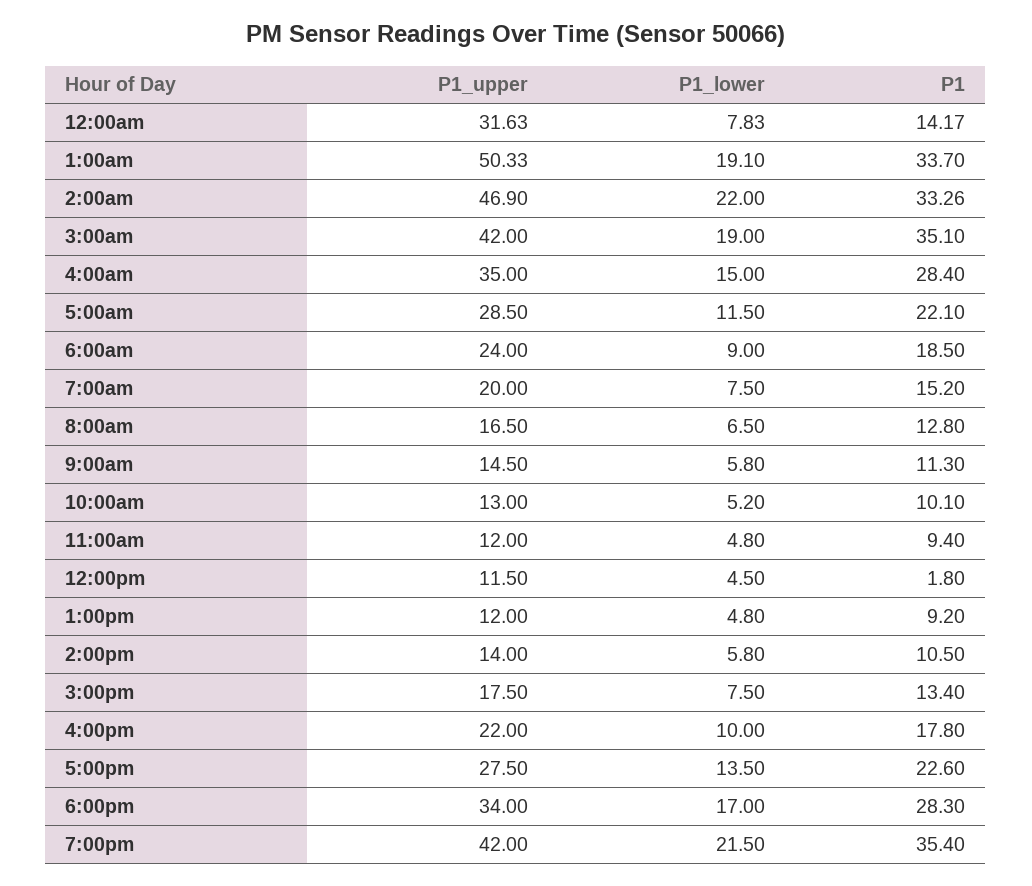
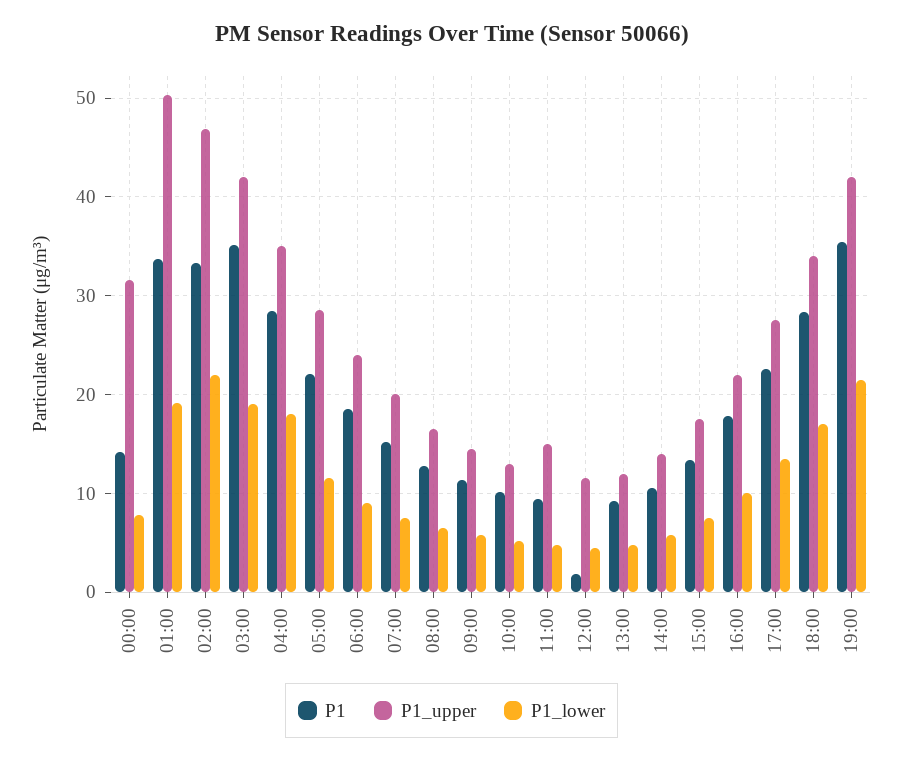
  {
    "P1_upper": {
      "12:00am": 31.63,
      "1:00am": 50.33,
      "2:00am": 46.9,
      "3:00am": 42,
      "4:00am": 35,
      "5:00am": 28.5,
      "6:00am": 24,
      "7:00am": 20,
      "8:00am": 16.5,
      "9:00am": 14.5,
      "10:00am": 13,
-     "11:00am": 12,
+     "11:00am": 15,
      "12:00pm": 11.5,
      "1:00pm": 12,
      "2:00pm": 14,
      "3:00pm": 17.5,
      "4:00pm": 22,
      "5:00pm": 27.5,
      "6:00pm": 34,
      "7:00pm": 42
    },
    "P1_lower": {
      "12:00am": 7.83,
      "1:00am": 19.1,
      "2:00am": 22,
      "3:00am": 19,
-     "4:00am": 15,
+     "4:00am": 18,
      "5:00am": 11.5,
      "6:00am": 9,
      "7:00am": 7.5,
      "8:00am": 6.5,
      "9:00am": 5.8,
      "10:00am": 5.2,
      "11:00am": 4.8,
      "12:00pm": 4.5,
      "1:00pm": 4.8,
      "2:00pm": 5.8,
      "3:00pm": 7.5,
      "4:00pm": 10,
      "5:00pm": 13.5,
      "6:00pm": 17,
      "7:00pm": 21.5
    },
    "P1": {
      "12:00am": 14.17,
      "1:00am": 33.7,
      "2:00am": 33.26,
      "3:00am": 35.1,
      "4:00am": 28.4,
      "5:00am": 22.1,
      "6:00am": 18.5,
      "7:00am": 15.2,
      "8:00am": 12.8,
      "9:00am": 11.3,
      "10:00am": 10.1,
      "11:00am": 9.4,
      "12:00pm": 1.8,
      "1:00pm": 9.2,
      "2:00pm": 10.5,
      "3:00pm": 13.4,
      "4:00pm": 17.8,
      "5:00pm": 22.6,
      "6:00pm": 28.3,
      "7:00pm": 35.4
    }
  }

